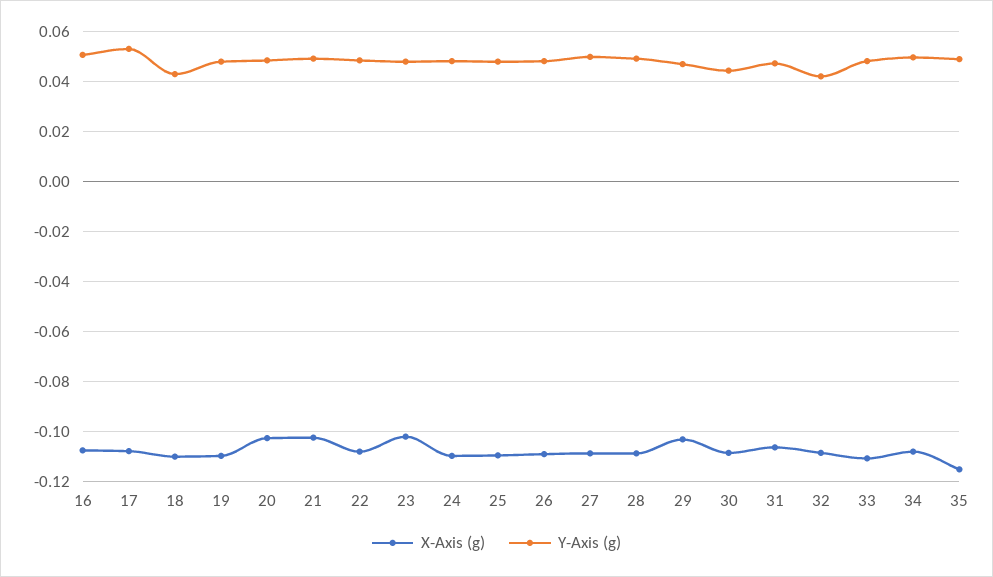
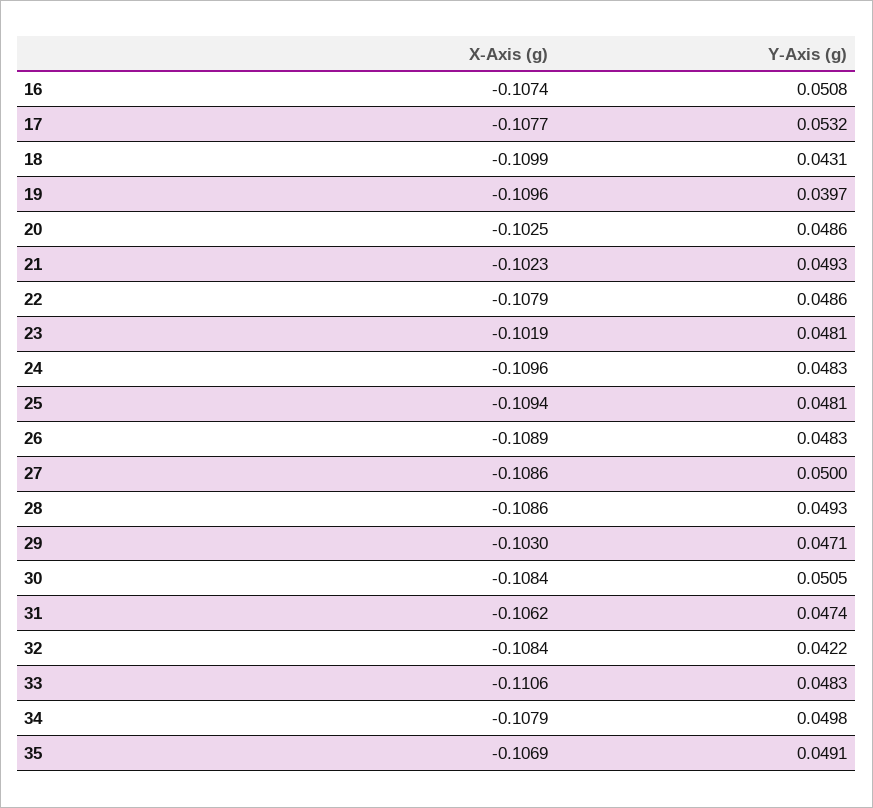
  {
    "X-Axis (g)": {
      "16": -0.1074,
      "17": -0.1077,
      "18": -0.1099,
      "19": -0.1096,
      "20": -0.1025,
      "21": -0.1023,
      "22": -0.1079,
      "23": -0.1019,
      "24": -0.1096,
      "25": -0.1094,
      "26": -0.1089,
      "27": -0.1086,
      "28": -0.1086,
      "29": -0.103,
      "30": -0.1084,
      "31": -0.1062,
      "32": -0.1084,
      "33": -0.1106,
      "34": -0.1079,
-     "35": -0.115
+     "35": -0.1069
    },
    "Y-Axis (g)": {
      "16": 0.0508,
      "17": 0.0532,
      "18": 0.0431,
-     "19": 0.0475,
+     "19": 0.0397,
      "20": 0.0486,
      "21": 0.0493,
      "22": 0.0486,
      "23": 0.0481,
      "24": 0.0483,
      "25": 0.0481,
      "26": 0.0483,
      "27": 0.05,
      "28": 0.0493,
      "29": 0.0471,
-     "30": 0.045,
+     "30": 0.0505,
      "31": 0.0474,
      "32": 0.0422,
      "33": 0.0483,
      "34": 0.0498,
      "35": 0.0491
    }
  }

